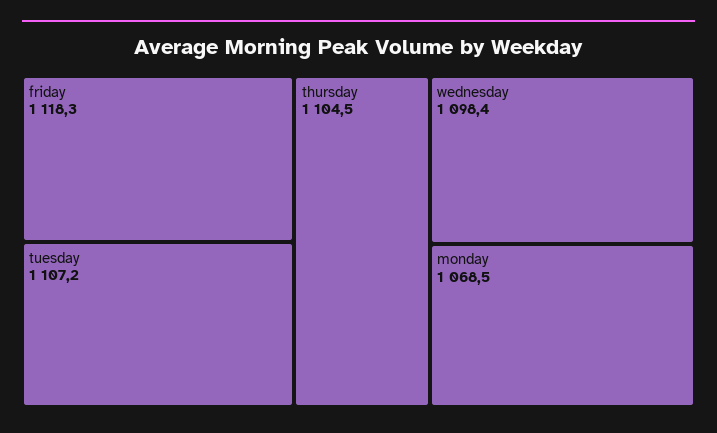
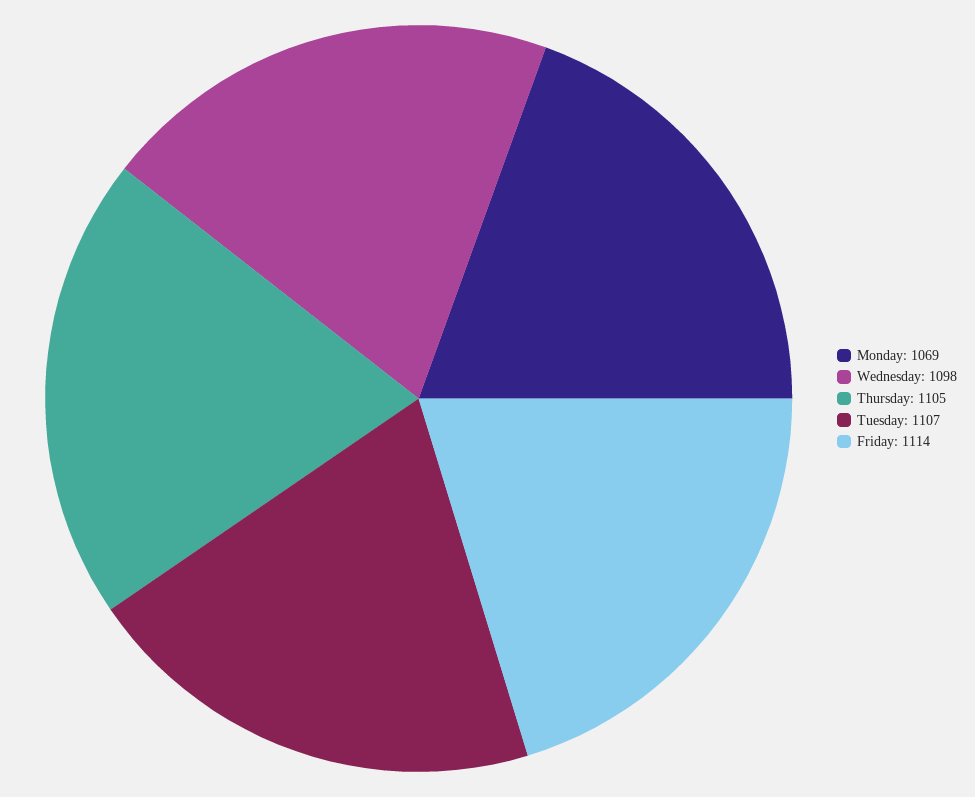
  {
-   "friday": 1118.3,
+   "friday": 1114,
    "tuesday": 1107.2,
    "thursday": 1104.5,
    "wednesday": 1098.4,
    "monday": 1068.5
  }

